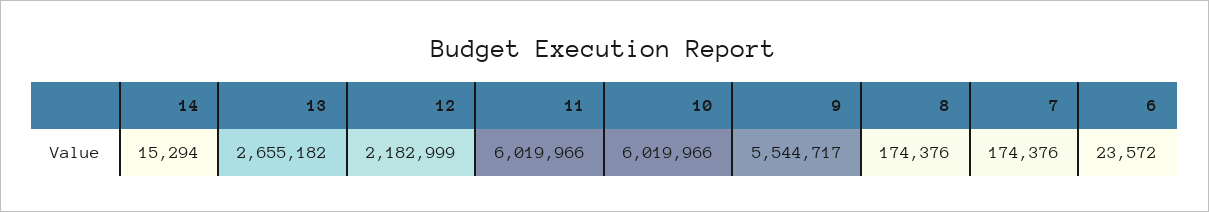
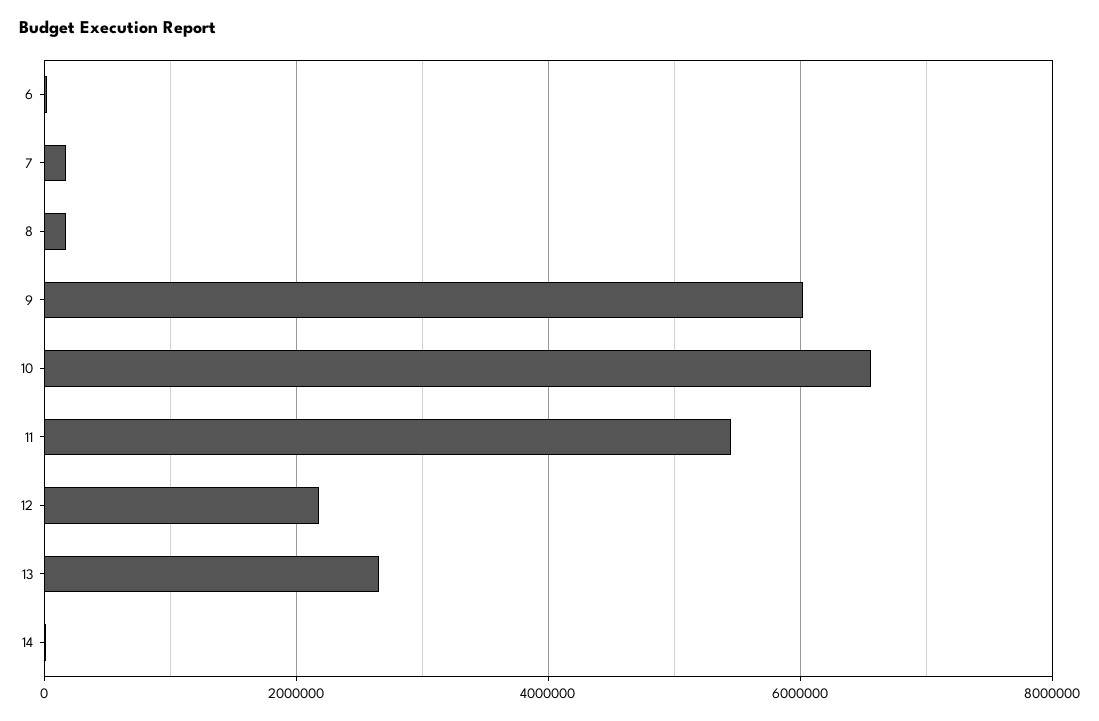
  {
    "14": 15294,
    "13": 2655182,
    "12": 2182999,
-   "11": 6019966,
+   "11": 5400000,
-   "10": 6019966,
+   "10": 6600000,
-   "9": 5544717,
+   "9": 6000000,
    "8": 174376,
    "7": 174376,
    "6": 23572
  }

